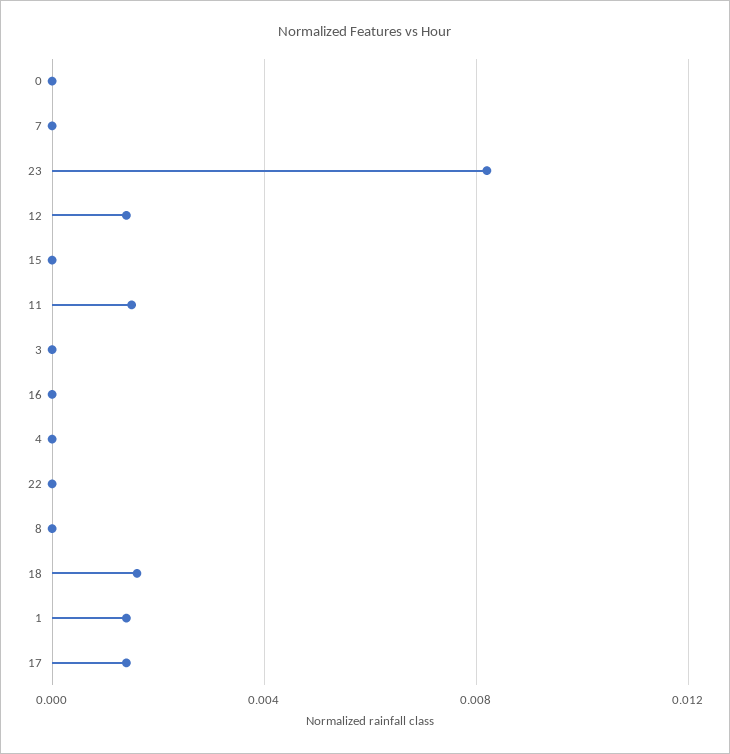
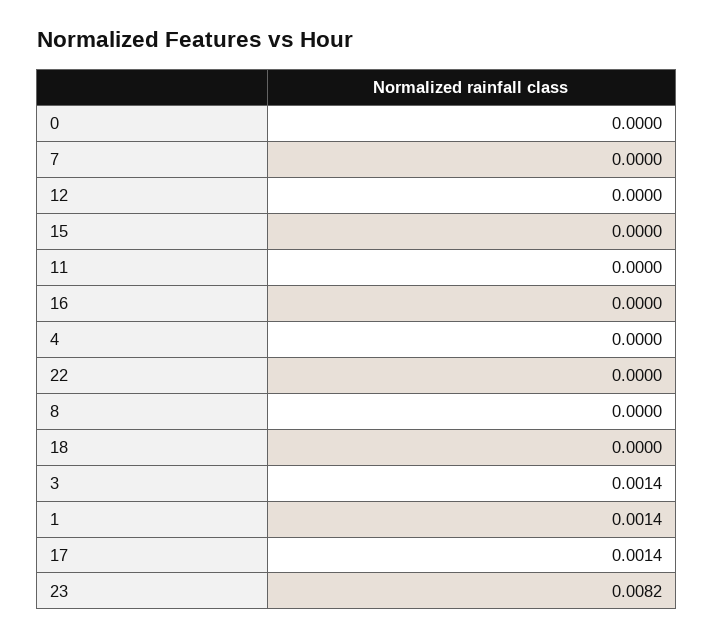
  {
    "0": 0,
    "7": 0,
    "23": 0.0082,
-   "12": 0.0015,
+   "12": 0,
    "15": 0,
-   "11": 0.0015,
+   "11": 0,
-   "3": 0,
+   "3": 0.0014,
    "16": 0,
    "4": 0,
    "22": 0,
    "8": 0,
-   "18": 0.0015,
+   "18": 0,
    "1": 0.0014,
    "17": 0.0014
  }

